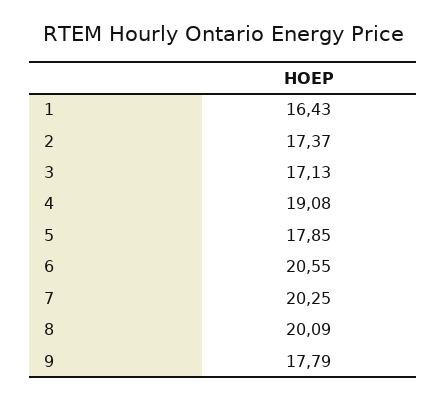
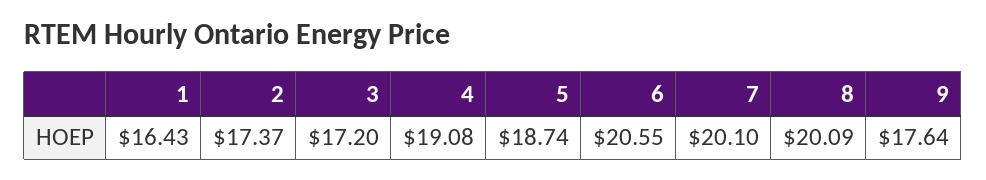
  {
    "1": 16.43,
    "2": 17.37,
-   "3": 17.13,
+   "3": 17.2,
    "4": 19.08,
-   "5": 17.85,
+   "5": 18.74,
    "6": 20.55,
-   "7": 20.25,
+   "7": 20.1,
    "8": 20.09,
-   "9": 17.79
+   "9": 17.64
  }

